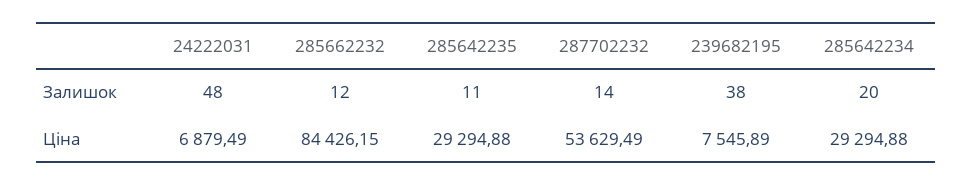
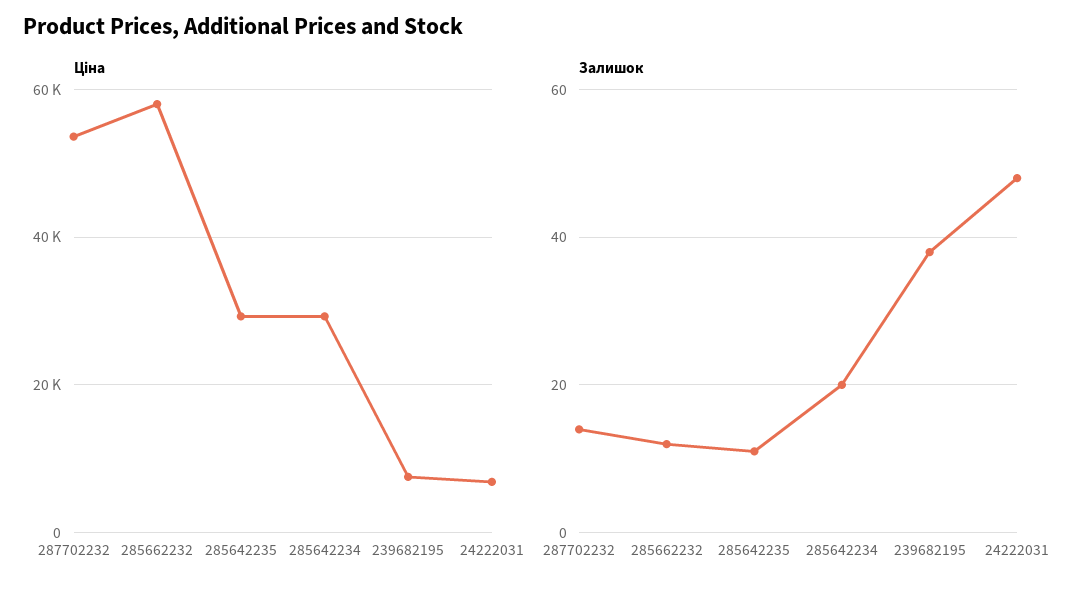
  {
    "Залишок": {
      "24222031": 48,
      "285662232": 12,
      "285642235": 11,
      "287702232": 14,
      "239682195": 38,
      "285642234": 20
    },
    "Ціна": {
      "24222031": 6879.49,
-     "285662232": 84426.15,
+     "285662232": 58000,
      "285642235": 29294.88,
      "287702232": 53629.49,
      "239682195": 7545.89,
      "285642234": 29294.88
    }
  }

